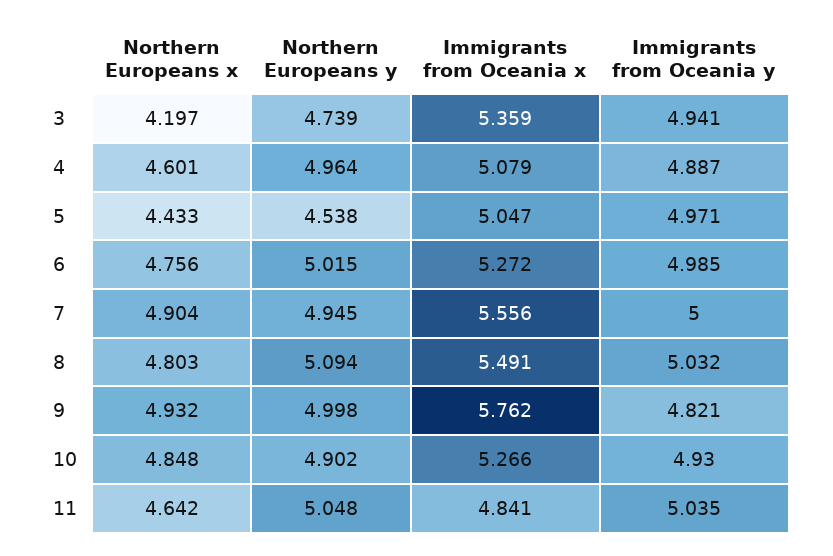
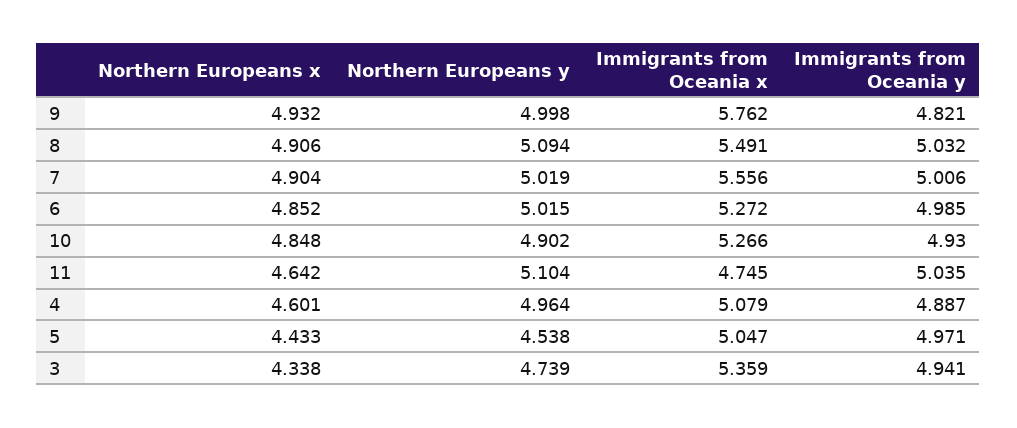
  {
    "Northern Europeans x": {
-     "3": 4.197,
+     "3": 4.338,
      "4": 4.601,
      "5": 4.433,
-     "6": 4.756,
+     "6": 4.852,
      "7": 4.904,
-     "8": 4.803,
+     "8": 4.906,
      "9": 4.932,
      "10": 4.848,
      "11": 4.642
    },
    "Northern Europeans y": {
      "3": 4.739,
      "4": 4.964,
      "5": 4.538,
      "6": 5.015,
-     "7": 4.945,
+     "7": 5.019,
      "8": 5.094,
      "9": 4.998,
      "10": 4.902,
-     "11": 5.048
+     "11": 5.104
    },
    "Immigrants from Oceania x": {
      "3": 5.359,
      "4": 5.079,
      "5": 5.047,
      "6": 5.272,
      "7": 5.556,
      "8": 5.491,
      "9": 5.762,
      "10": 5.266,
-     "11": 4.841
+     "11": 4.745
    },
    "Immigrants from Oceania y": {
      "3": 4.941,
      "4": 4.887,
      "5": 4.971,
      "6": 4.985,
-     "7": 5,
+     "7": 5.006,
      "8": 5.032,
      "9": 4.821,
      "10": 4.93,
      "11": 5.035
    }
  }

